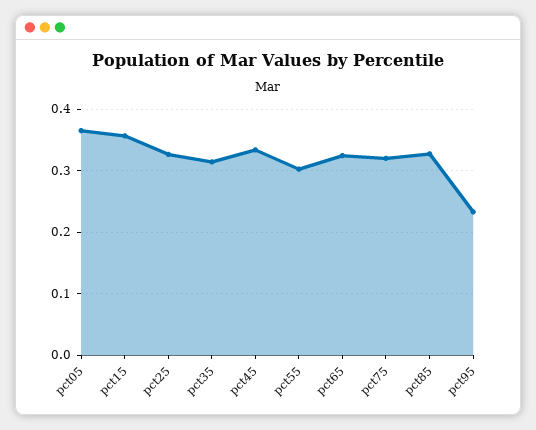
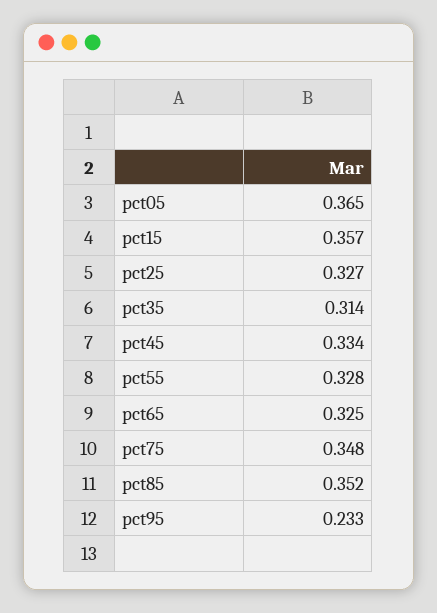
  {
    "pct05": 0.365,
    "pct15": 0.357,
    "pct25": 0.327,
    "pct35": 0.314,
    "pct45": 0.334,
-   "pct55": 0.3,
+   "pct55": 0.328,
    "pct65": 0.325,
-   "pct75": 0.32,
+   "pct75": 0.348,
-   "pct85": 0.33,
+   "pct85": 0.352,
    "pct95": 0.233
  }

